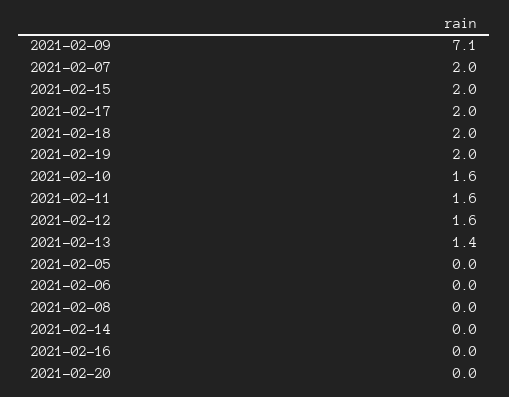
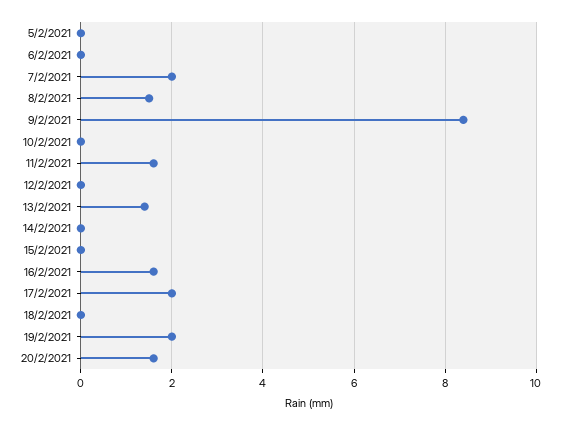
  {
-   "2021-02-09": 7.1,
+   "2021-02-09": 8.5,
    "2021-02-07": 2,
-   "2021-02-15": 2,
+   "2021-02-15": 0,
    "2021-02-17": 2,
-   "2021-02-18": 2,
+   "2021-02-18": 0,
    "2021-02-19": 2,
-   "2021-02-10": 1.6,
+   "2021-02-10": 0,
    "2021-02-11": 1.6,
-   "2021-02-12": 1.6,
+   "2021-02-12": 0,
    "2021-02-13": 1.4,
    "2021-02-05": 0,
    "2021-02-06": 0,
-   "2021-02-08": 0,
+   "2021-02-08": 1.5,
    "2021-02-14": 0,
-   "2021-02-16": 0,
+   "2021-02-16": 1.5,
-   "2021-02-20": 0
+   "2021-02-20": 1.5
  }

